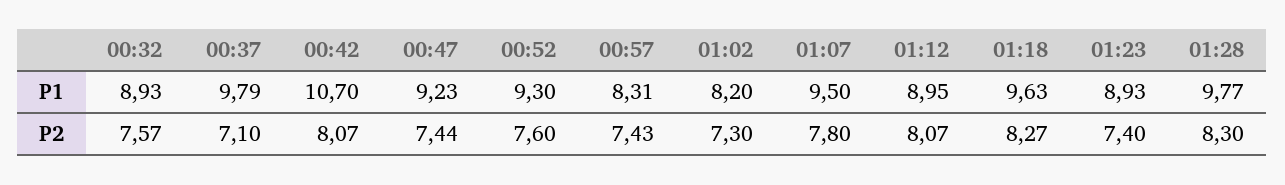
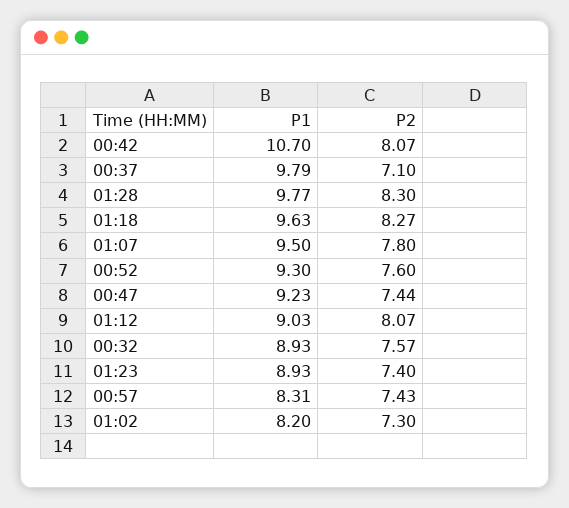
  {
    "00:32": {
      "P1": 8.93,
      "P2": 7.57
    },
    "00:37": {
      "P1": 9.79,
      "P2": 7.1
    },
    "00:42": {
      "P1": 10.7,
      "P2": 8.07
    },
    "00:47": {
      "P1": 9.23,
      "P2": 7.44
    },
    "00:52": {
      "P1": 9.3,
      "P2": 7.6
    },
    "00:57": {
      "P1": 8.31,
      "P2": 7.43
    },
    "01:02": {
      "P1": 8.2,
      "P2": 7.3
    },
    "01:07": {
      "P1": 9.5,
      "P2": 7.8
    },
    "01:12": {
-     "P1": 8.95,
+     "P1": 9.03,
      "P2": 8.07
    },
    "01:18": {
      "P1": 9.63,
      "P2": 8.27
    },
    "01:23": {
      "P1": 8.93,
      "P2": 7.4
    },
    "01:28": {
      "P1": 9.77,
      "P2": 8.3
    }
  }

